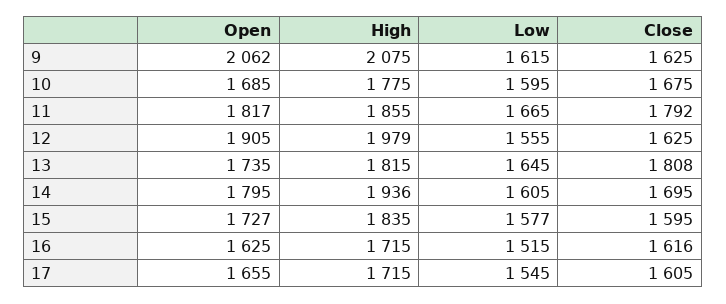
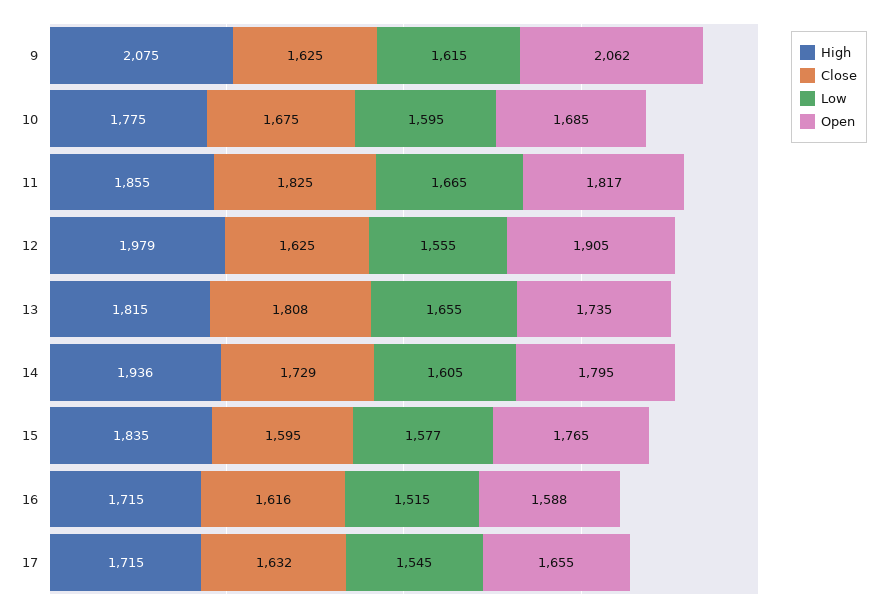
  {
    "Open": {
      "9": 2062,
      "10": 1685,
      "11": 1817,
      "12": 1905,
      "13": 1735,
      "14": 1795,
-     "15": 1727,
+     "15": 1765,
-     "16": 1625,
+     "16": 1588,
      "17": 1655
    },
    "High": {
      "9": 2075,
      "10": 1775,
      "11": 1855,
      "12": 1979,
      "13": 1815,
      "14": 1936,
      "15": 1835,
      "16": 1715,
      "17": 1715
    },
    "Low": {
      "9": 1615,
      "10": 1595,
      "11": 1665,
      "12": 1555,
-     "13": 1645,
+     "13": 1655,
      "14": 1605,
      "15": 1577,
      "16": 1515,
      "17": 1545
    },
    "Close": {
      "9": 1625,
      "10": 1675,
-     "11": 1792,
+     "11": 1825,
      "12": 1625,
      "13": 1808,
-     "14": 1695,
+     "14": 1729,
      "15": 1595,
      "16": 1616,
-     "17": 1605
+     "17": 1632
    }
  }

